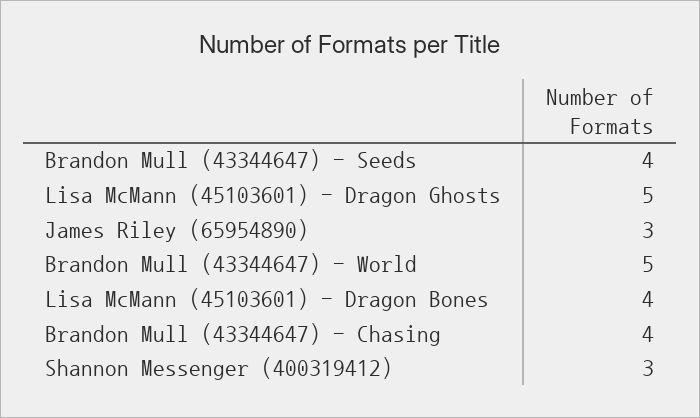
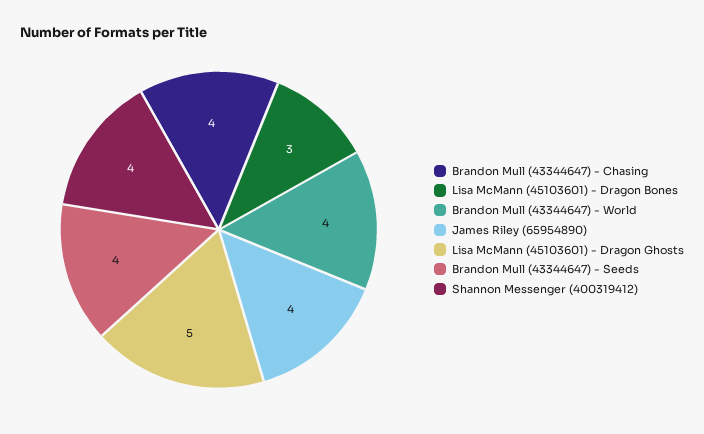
  {
    "Brandon Mull (43344647) - Seeds": 4,
    "Lisa McMann (45103601) - Dragon Ghosts": 5,
-   "James Riley (65954890)": 3,
+   "James Riley (65954890)": 4,
-   "Brandon Mull (43344647) - World": 5,
+   "Brandon Mull (43344647) - World": 4,
-   "Lisa McMann (45103601) - Dragon Bones": 4,
+   "Lisa McMann (45103601) - Dragon Bones": 3,
    "Brandon Mull (43344647) - Chasing": 4,
-   "Shannon Messenger (400319412)": 3
+   "Shannon Messenger (400319412)": 4
  }

